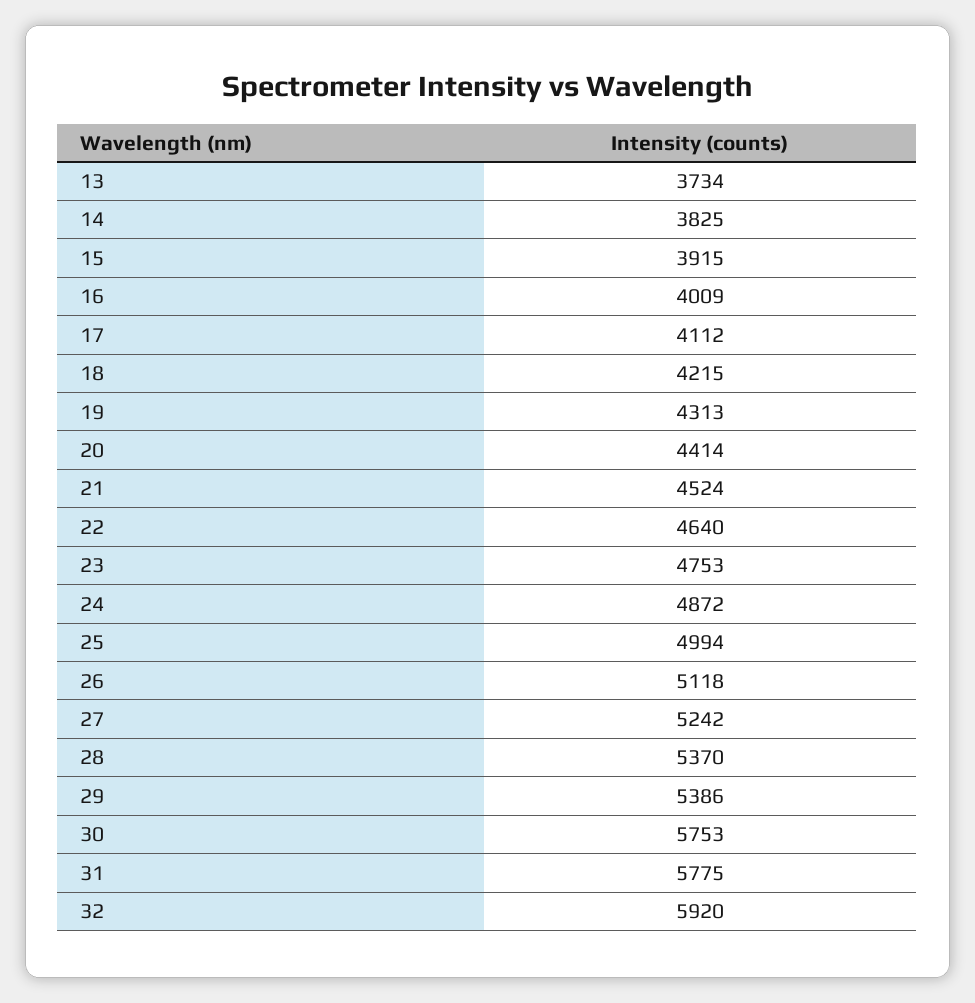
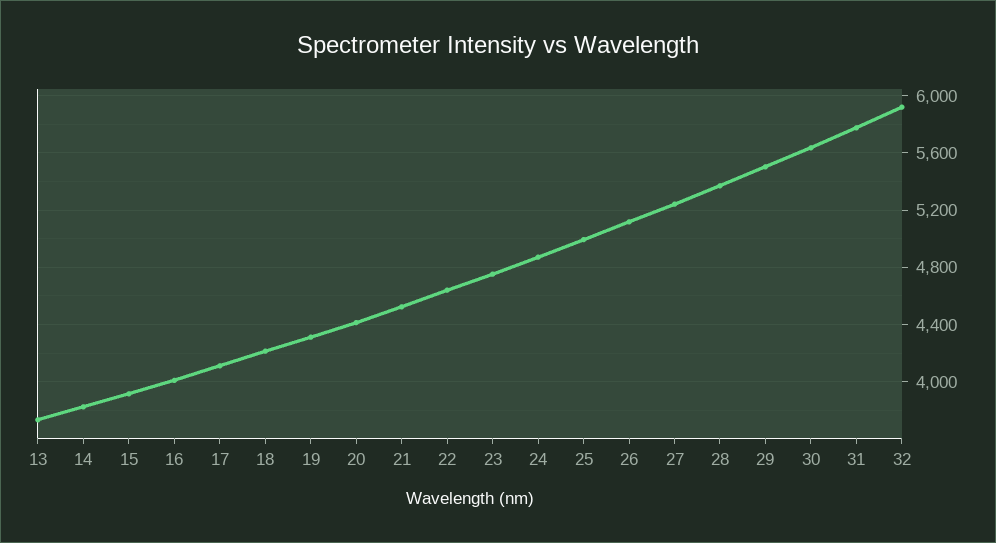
  {
    "13": 3734,
    "14": 3825,
    "15": 3915,
    "16": 4009,
    "17": 4112,
    "18": 4215,
    "19": 4313,
    "20": 4414,
    "21": 4524,
    "22": 4640,
    "23": 4753,
    "24": 4872,
    "25": 4994,
    "26": 5118,
    "27": 5242,
    "28": 5370,
-   "29": 5386,
+   "29": 5500,
-   "30": 5753,
+   "30": 5650,
    "31": 5775,
    "32": 5920
  }

